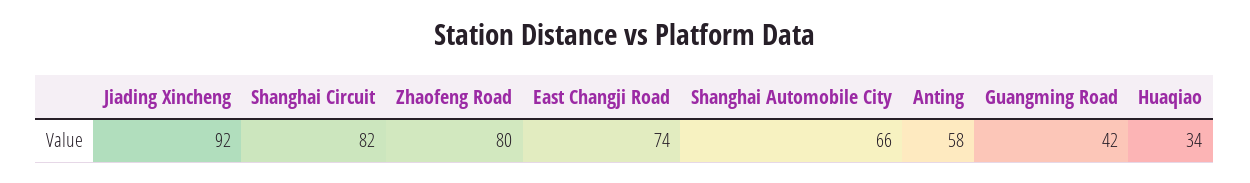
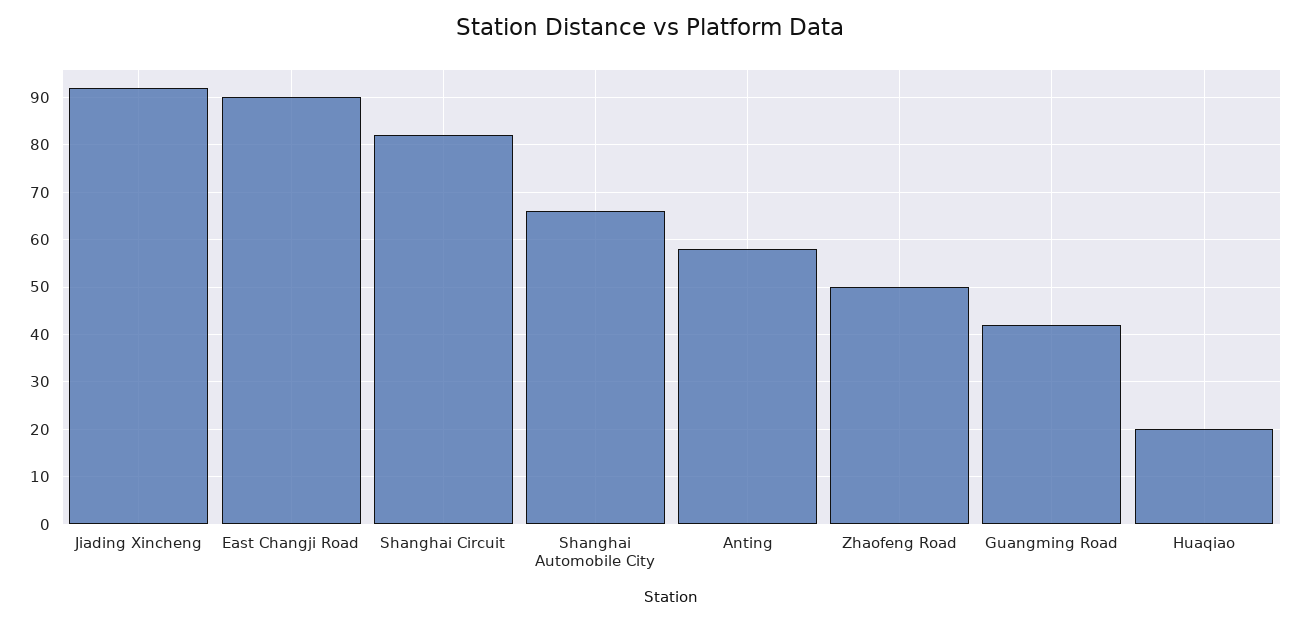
  {
    "Jiading Xincheng": 92,
    "Shanghai Circuit": 82,
-   "Zhaofeng Road": 80,
+   "Zhaofeng Road": 50,
-   "East Changji Road": 74,
+   "East Changji Road": 90,
    "Shanghai Automobile City": 66,
    "Anting": 58,
    "Guangming Road": 42,
-   "Huaqiao": 34
+   "Huaqiao": 20
  }

